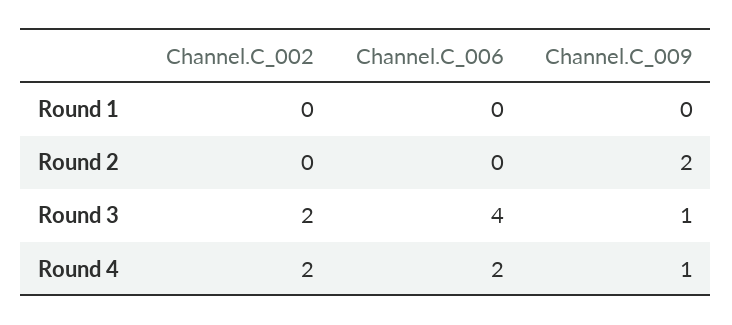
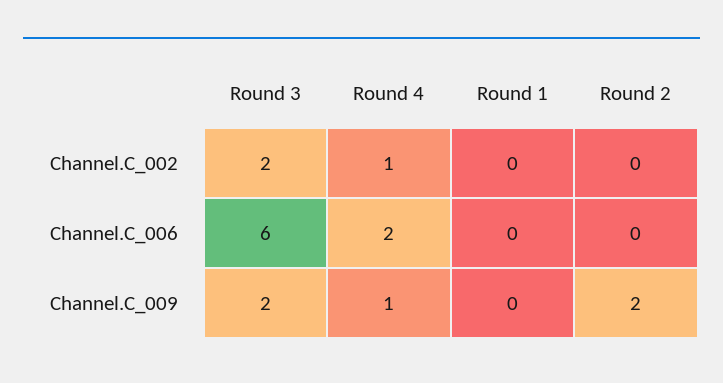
  {
    "Channel.C_002": {
      "Round 1": 0,
      "Round 2": 0,
      "Round 3": 2,
-     "Round 4": 2
+     "Round 4": 1
    },
    "Channel.C_006": {
      "Round 1": 0,
      "Round 2": 0,
-     "Round 3": 4,
+     "Round 3": 6,
      "Round 4": 2
    },
    "Channel.C_009": {
      "Round 1": 0,
      "Round 2": 2,
-     "Round 3": 1,
+     "Round 3": 2,
      "Round 4": 1
    }
  }

